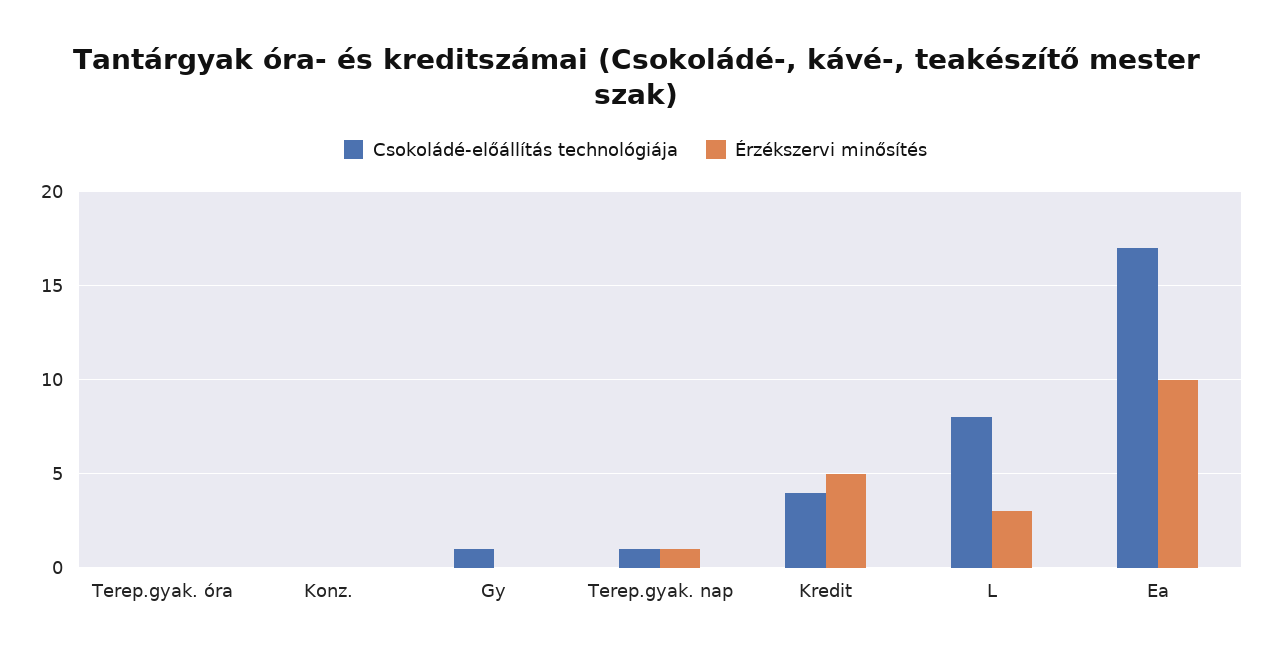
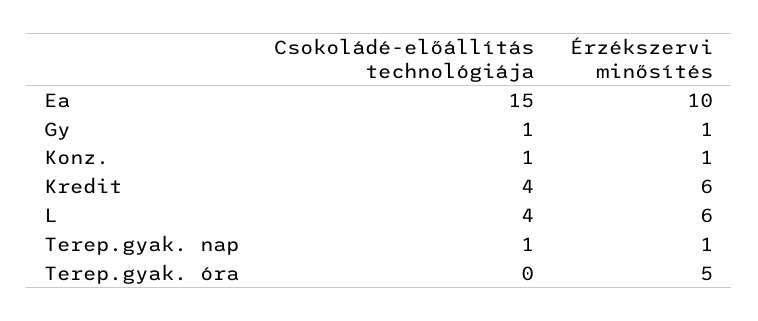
  {
    "Csokoládé-előállítás technológiája": {
      "Terep.gyak. óra": 0,
-     "Konz.": 0,
+     "Konz.": 1,
      "Gy": 1,
      "Terep.gyak. nap": 1,
      "Kredit": 4,
-     "L": 8,
+     "L": 4,
-     "Ea": 17
+     "Ea": 15
    },
    "Érzékszervi minősítés": {
-     "Terep.gyak. óra": 0,
+     "Terep.gyak. óra": 5,
-     "Konz.": 0,
+     "Konz.": 1,
-     "Gy": 0,
+     "Gy": 1,
      "Terep.gyak. nap": 1,
-     "Kredit": 5,
+     "Kredit": 6,
-     "L": 3,
+     "L": 6,
      "Ea": 10
    }
  }

